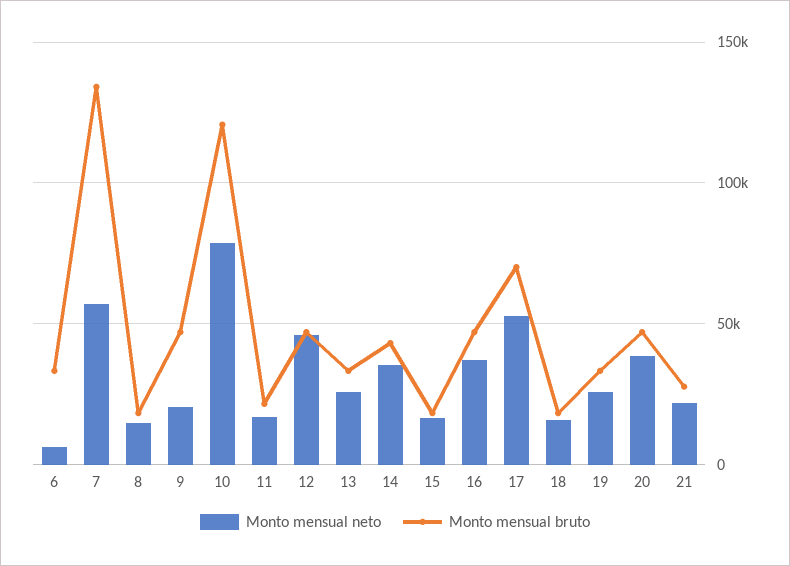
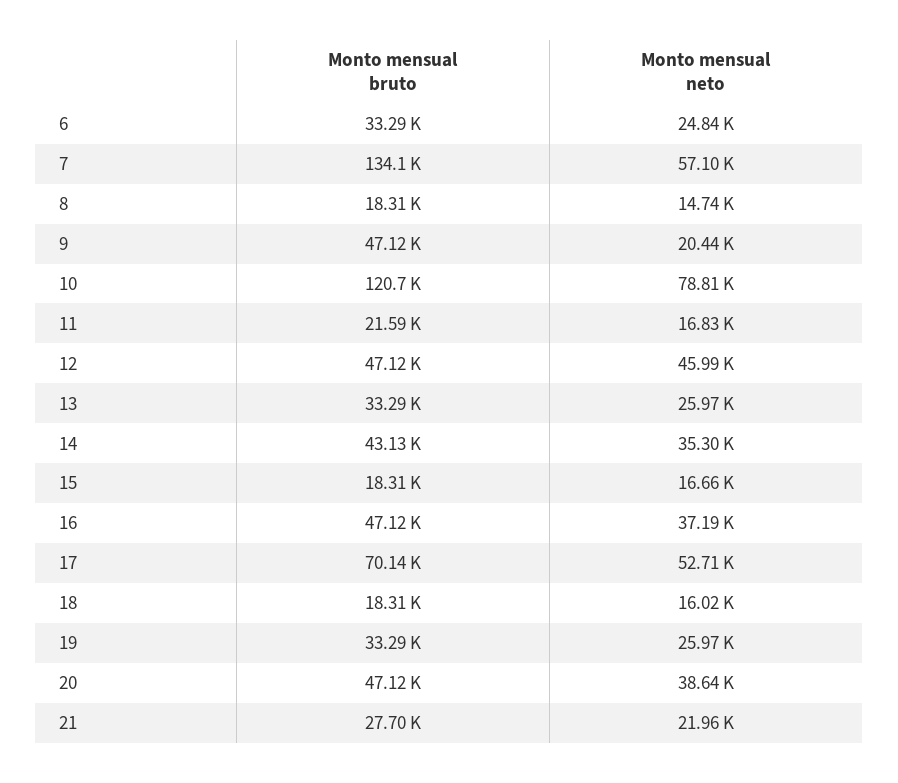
  {
    "Monto mensual neto": {
-     "6": 5000,
+     "6": 24840,
      "7": 57100,
      "8": 14740,
      "9": 20440,
      "10": 78810,
      "11": 16830,
      "12": 45990,
      "13": 25970,
      "14": 35300,
      "15": 16660,
      "16": 37190,
      "17": 52710,
      "18": 16020,
      "19": 25970,
      "20": 38640,
      "21": 21960
    },
    "Monto mensual bruto": {
      "6": 33290,
      "7": 134100,
      "8": 18310,
      "9": 47120,
      "10": 120700,
      "11": 21590,
      "12": 47120,
      "13": 33290,
      "14": 43130,
      "15": 18310,
      "16": 47120,
      "17": 70140,
      "18": 18310,
      "19": 33290,
      "20": 47120,
      "21": 27700
    }
  }

